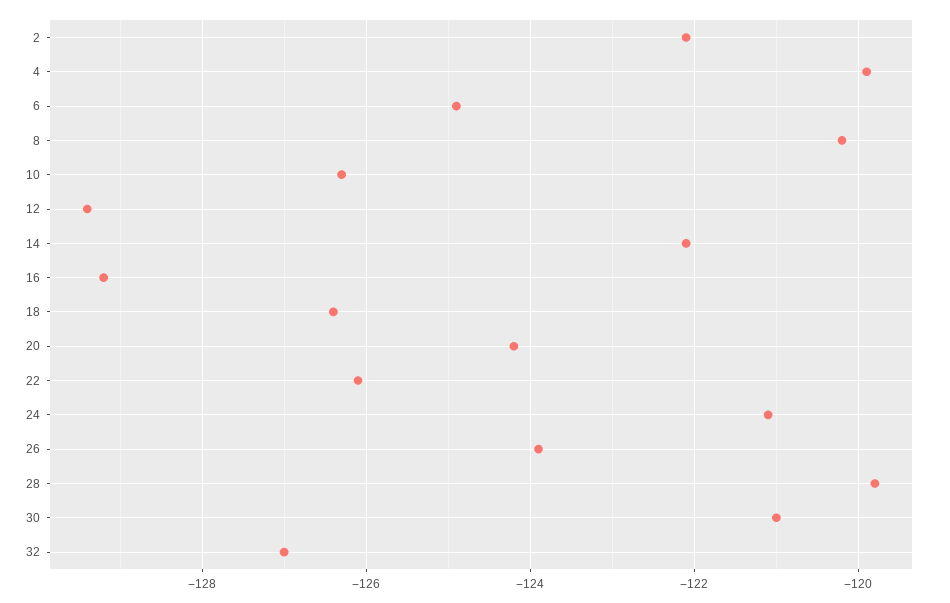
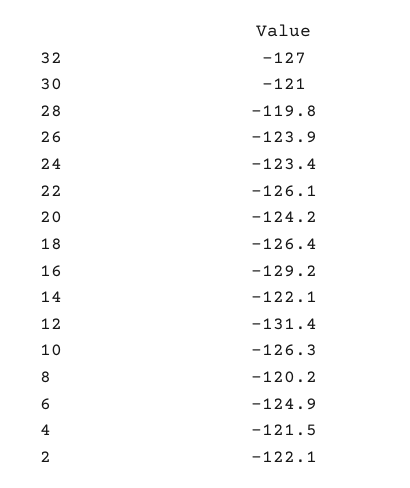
  {
    "2": -122.1,
-   "4": -120,
+   "4": -121.5,
    "6": -124.9,
    "8": -120.2,
    "10": -126.3,
-   "12": -129.5,
+   "12": -131.4,
    "14": -122.1,
    "16": -129.2,
    "18": -126.4,
    "20": -124.2,
    "22": -126.1,
-   "24": -121,
+   "24": -123.4,
    "26": -123.9,
    "28": -119.8,
    "30": -121,
    "32": -127
  }

